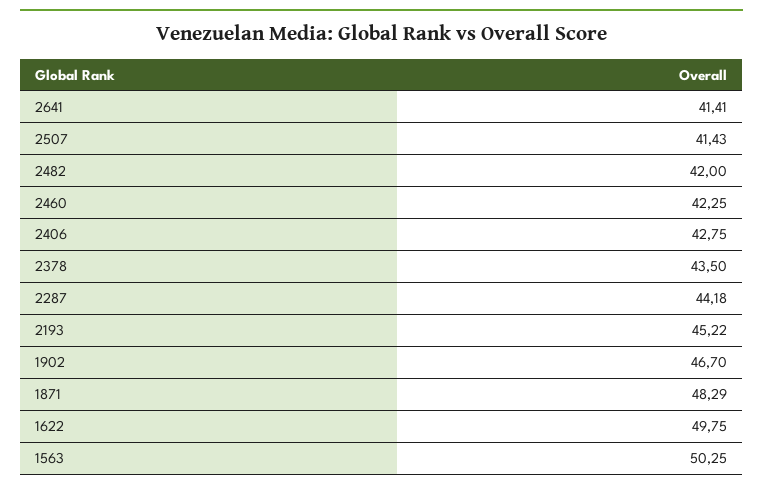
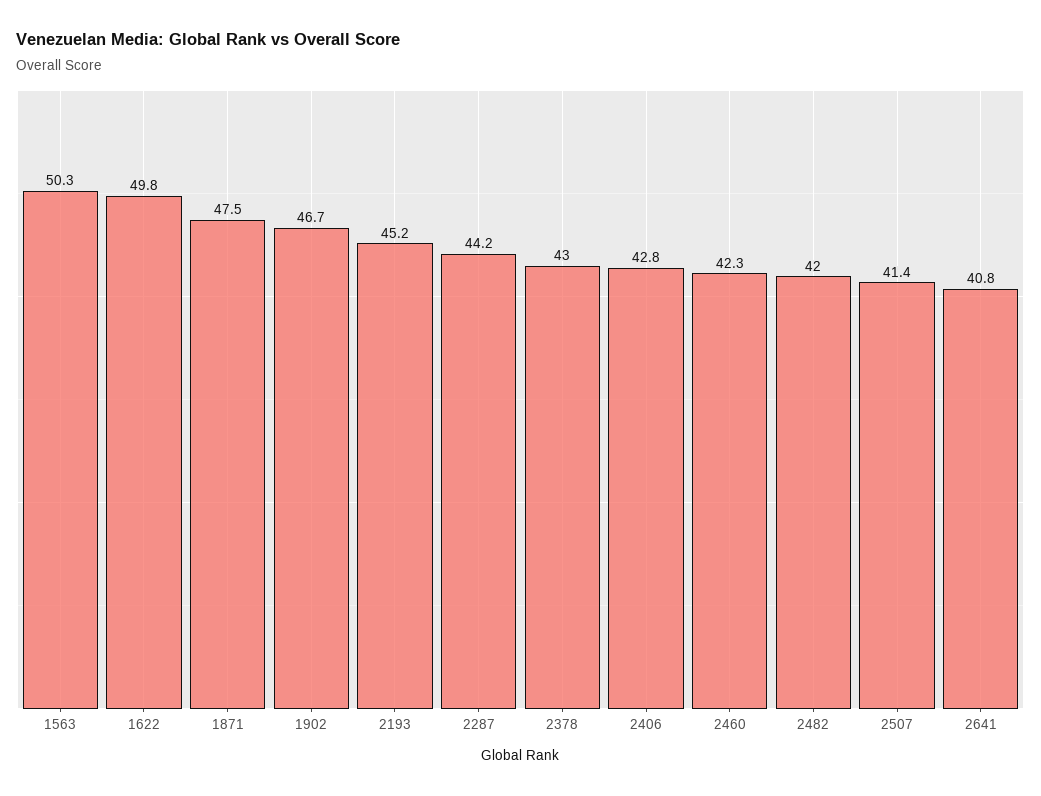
  {
-   "2641": 41.41,
+   "2641": 40.8,
    "2507": 41.43,
    "2482": 42,
    "2460": 42.25,
    "2406": 42.75,
-   "2378": 43.5,
+   "2378": 43,
    "2287": 44.18,
    "2193": 45.22,
    "1902": 46.7,
-   "1871": 48.29,
+   "1871": 47.5,
    "1622": 49.75,
    "1563": 50.25
  }

